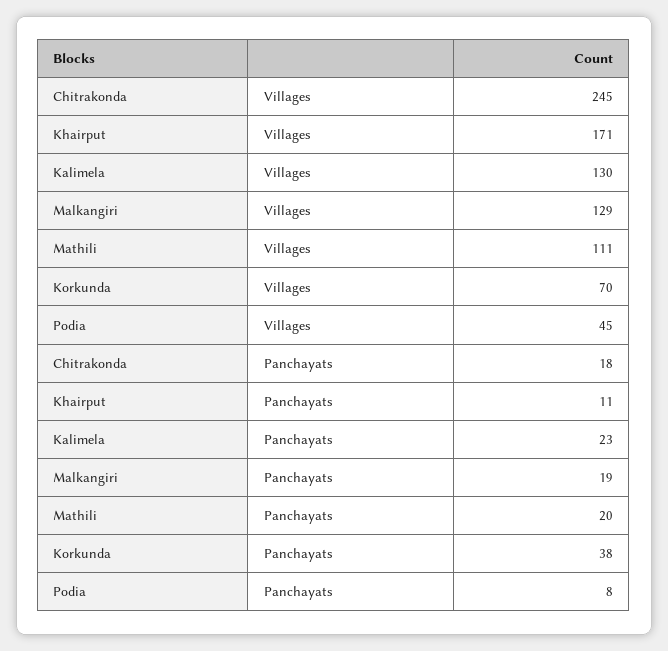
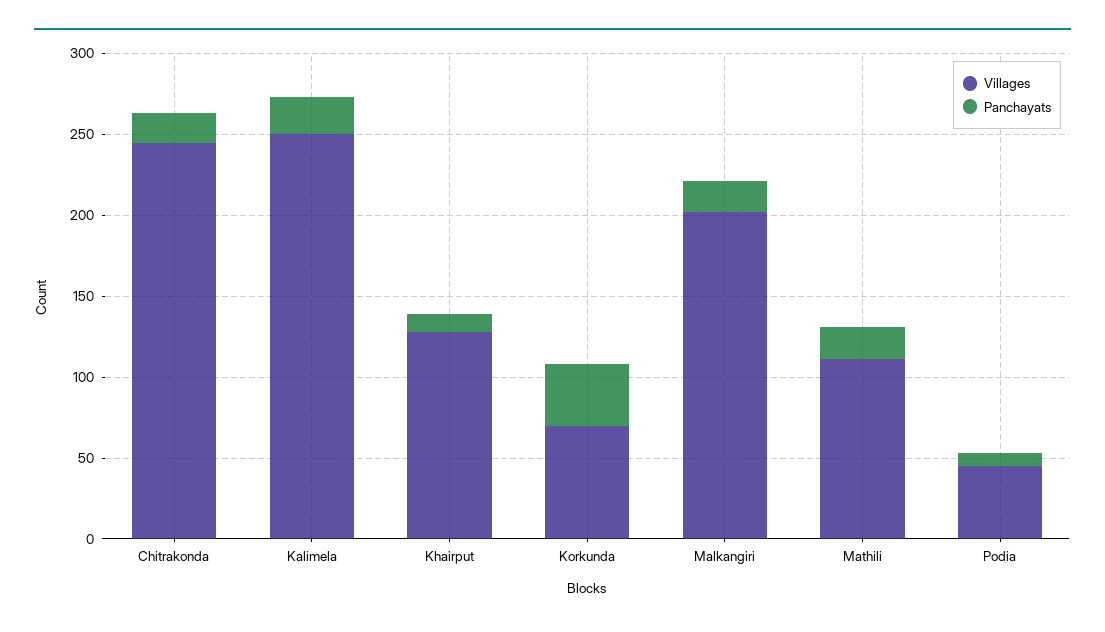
  {
    "Villages": {
      "Chitrakonda": 245,
-     "Khairput": 171,
+     "Khairput": 130,
-     "Kalimela": 130,
+     "Kalimela": 250,
-     "Malkangiri": 129,
+     "Malkangiri": 200,
      "Mathili": 111,
      "Korkunda": 70,
      "Podia": 45
    },
    "Panchayats": {
      "Chitrakonda": 18,
      "Khairput": 11,
      "Kalimela": 23,
      "Malkangiri": 19,
      "Mathili": 20,
      "Korkunda": 38,
      "Podia": 8
    }
  }

